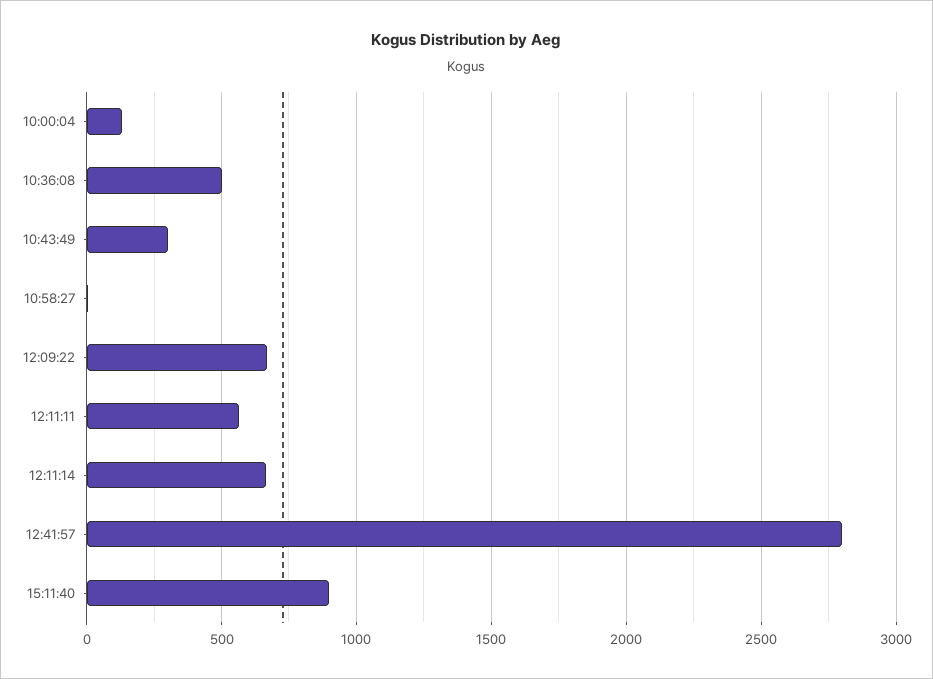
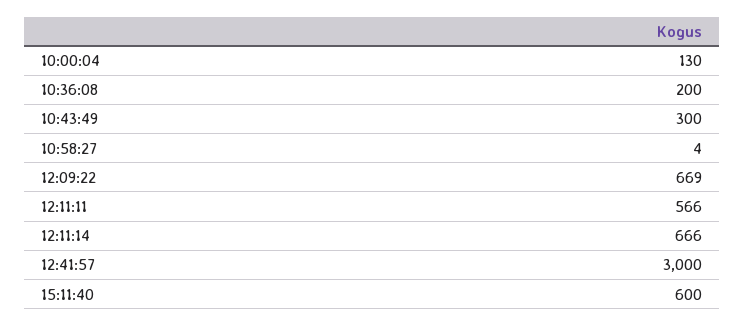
  {
    "10:00:04": 130,
-   "10:36:08": 500,
+   "10:36:08": 200,
    "10:43:49": 300,
    "10:58:27": 4,
    "12:09:22": 669,
    "12:11:11": 566,
    "12:11:14": 666,
-   "12:41:57": 2800,
+   "12:41:57": 3000,
-   "15:11:40": 900
+   "15:11:40": 600
  }

